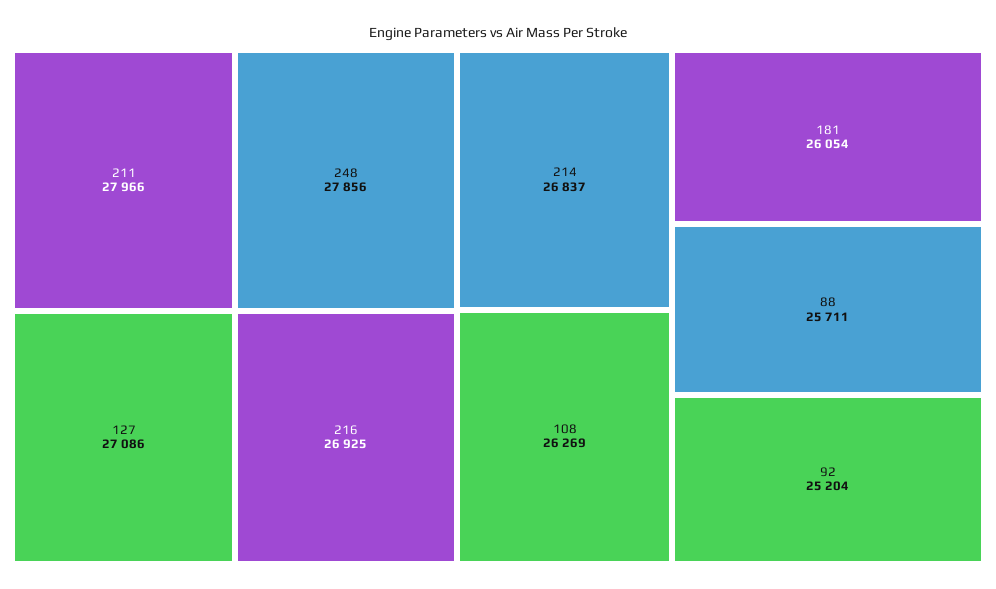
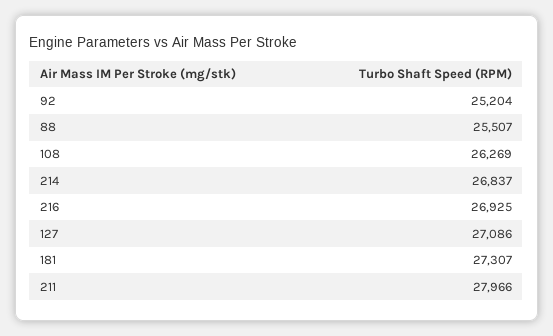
  {
    "211": 27966,
-   "248": 27856,
    "127": 27086,
    "216": 26925,
    "214": 26837,
    "108": 26269,
-   "181": 26054,
+   "181": 27307,
-   "88": 25711,
+   "88": 25507,
    "92": 25204
  }

